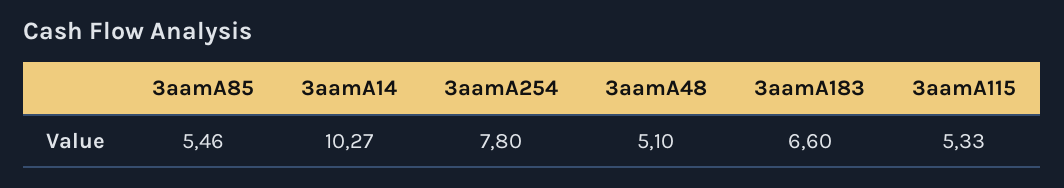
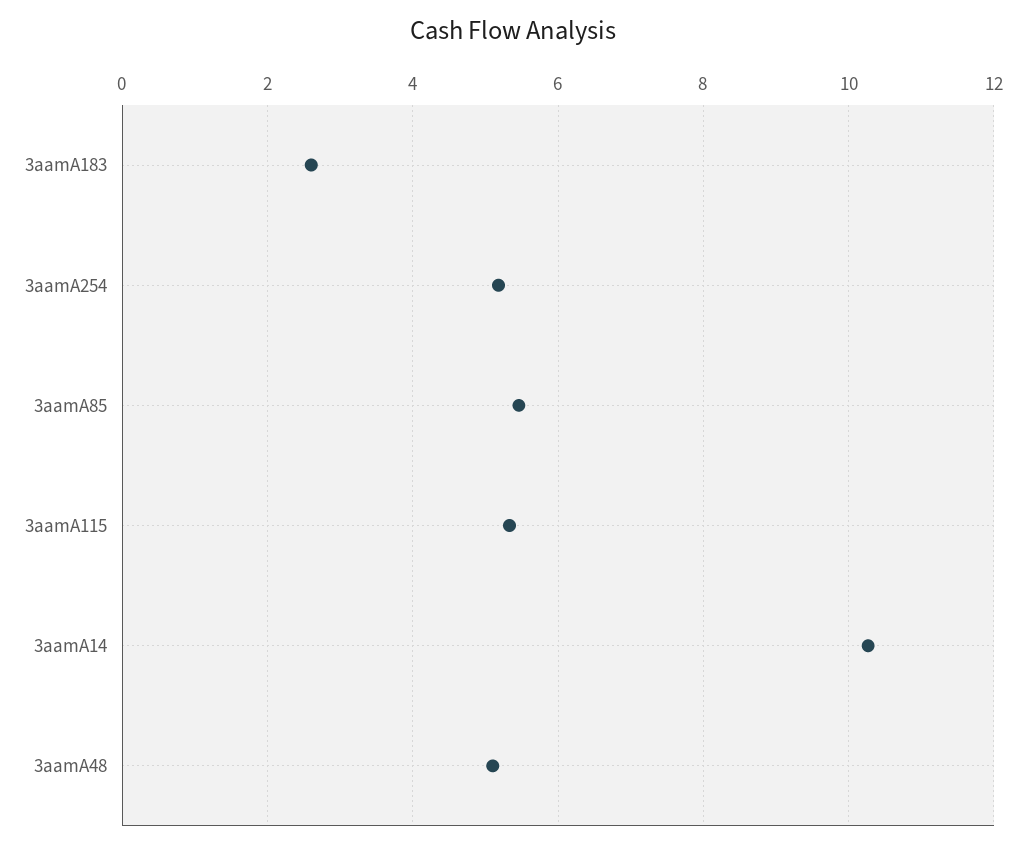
  {
    "3aamA85": 5.46,
    "3aamA14": 10.27,
-   "3aamA254": 7.8,
+   "3aamA254": 5.2,
    "3aamA48": 5.1,
-   "3aamA183": 6.6,
+   "3aamA183": 2.6,
    "3aamA115": 5.33
  }

